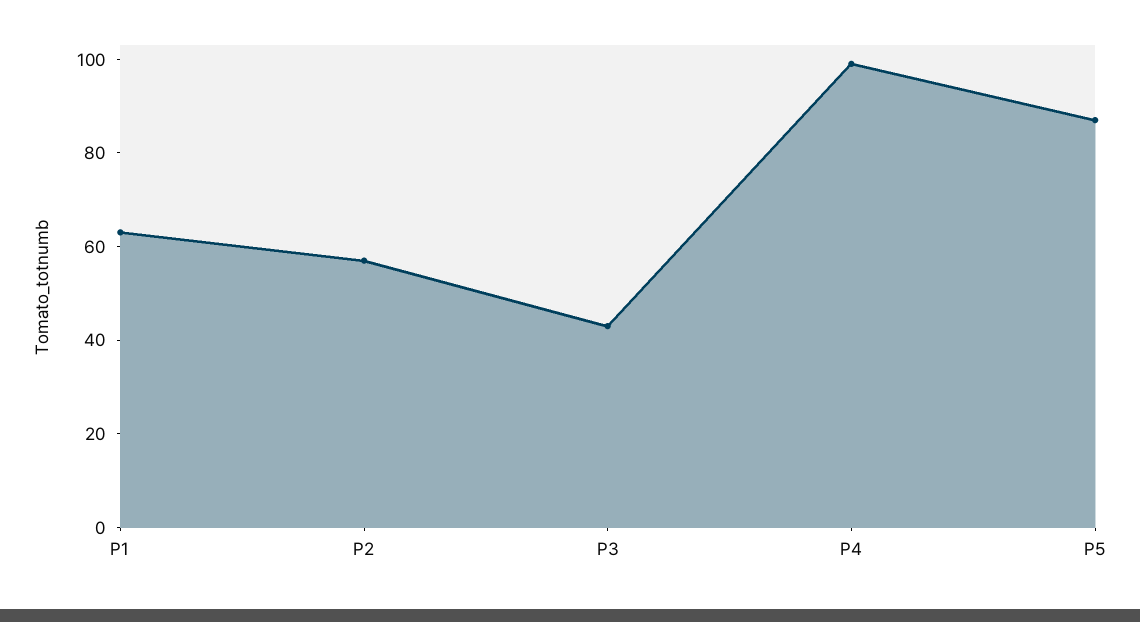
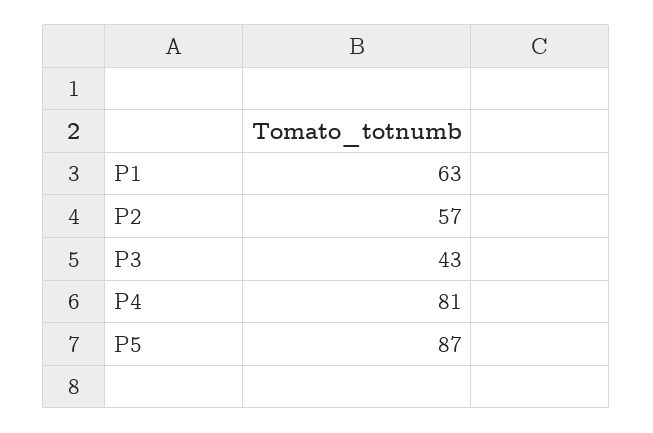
  {
    "P1": 63,
    "P2": 57,
    "P3": 43,
-   "P4": 100,
+   "P4": 81,
    "P5": 87
  }

